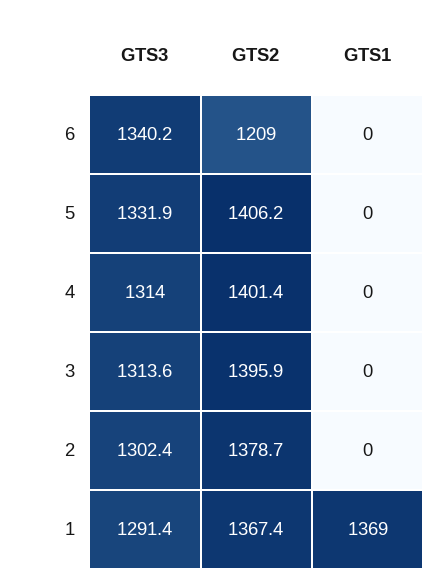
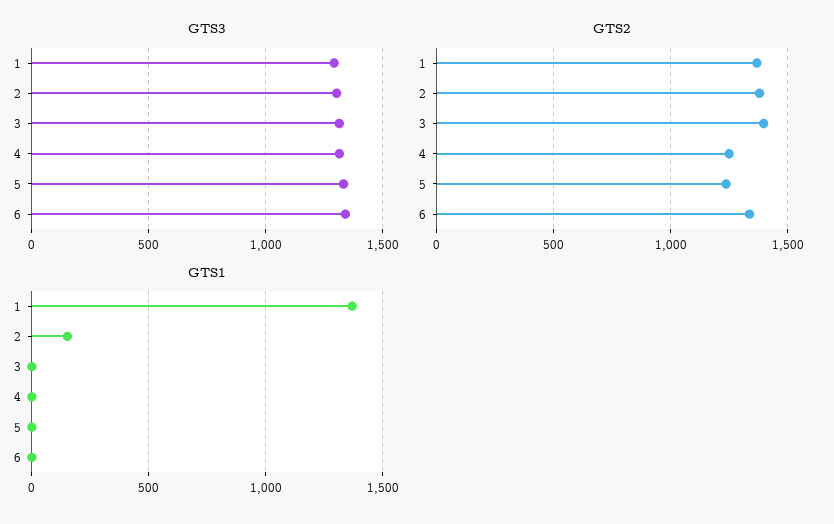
  {
    "GTS3": {
      "6": 1340.2,
      "5": 1331.9,
      "4": 1314,
      "3": 1313.6,
      "2": 1302.4,
      "1": 1291.4
    },
    "GTS2": {
-     "6": 1209,
+     "6": 1350,
-     "5": 1406.2,
+     "5": 1250,
-     "4": 1401.4,
+     "4": 1250,
      "3": 1395.9,
      "2": 1378.7,
      "1": 1367.4
    },
    "GTS1": {
      "6": 0,
      "5": 0,
      "4": 0,
      "3": 0,
-     "2": 0,
+     "2": 150,
      "1": 1369
    }
  }

